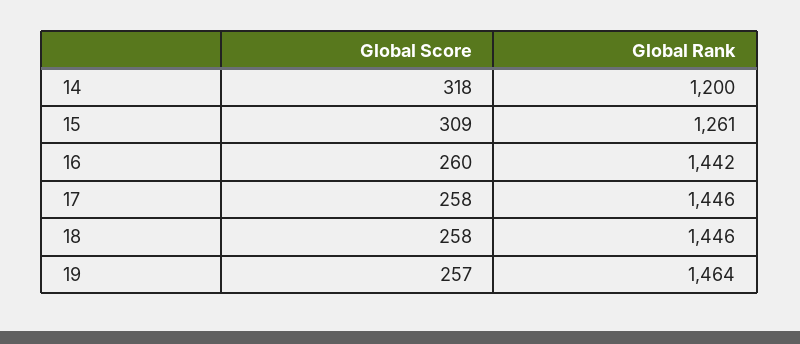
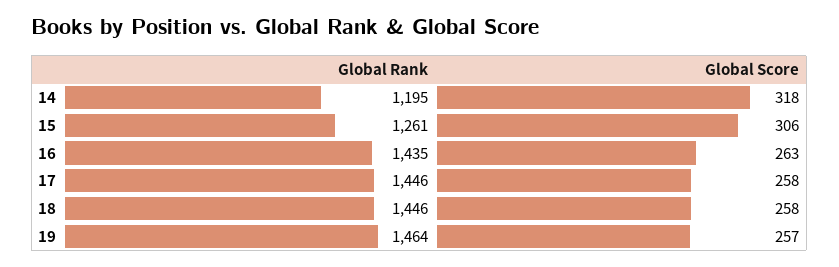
  {
    "Global Score": {
      "14": 318,
-     "15": 309,
+     "15": 306,
-     "16": 260,
+     "16": 263,
      "17": 258,
      "18": 258,
      "19": 257
    },
    "Global Rank": {
-     "14": 1200,
+     "14": 1195,
      "15": 1261,
-     "16": 1442,
+     "16": 1435,
      "17": 1446,
      "18": 1446,
      "19": 1464
    }
  }

